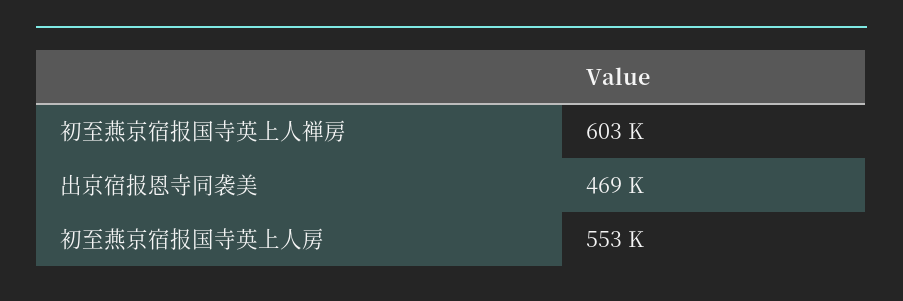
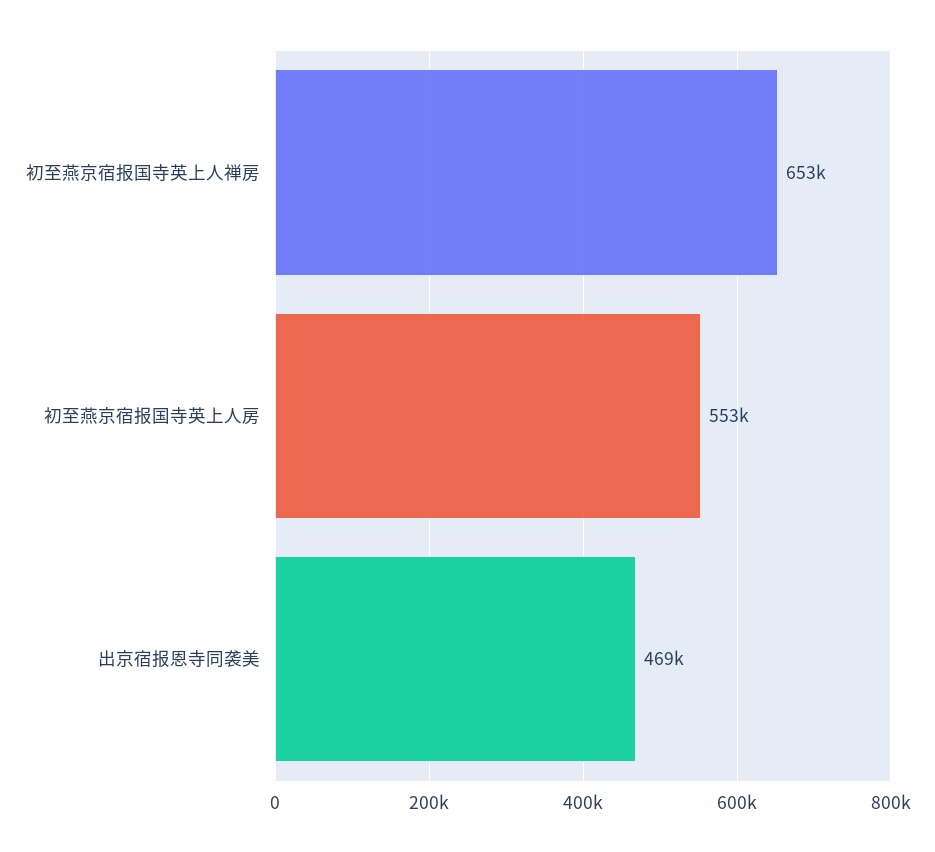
  {
-   "初至燕京宿报国寺英上人禅房": 603000,
+   "初至燕京宿报国寺英上人禅房": 653000,
    "出京宿报恩寺同袭美": 469000,
    "初至燕京宿报国寺英上人房": 553000
  }

